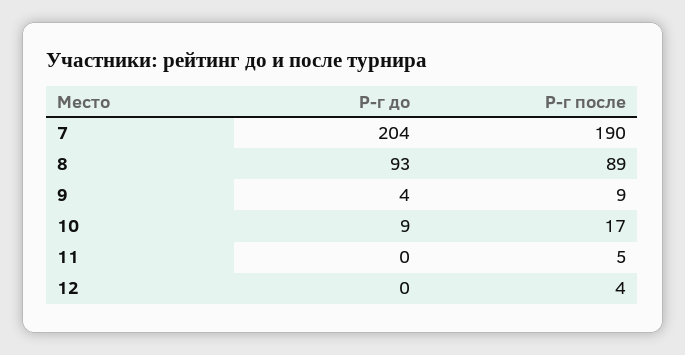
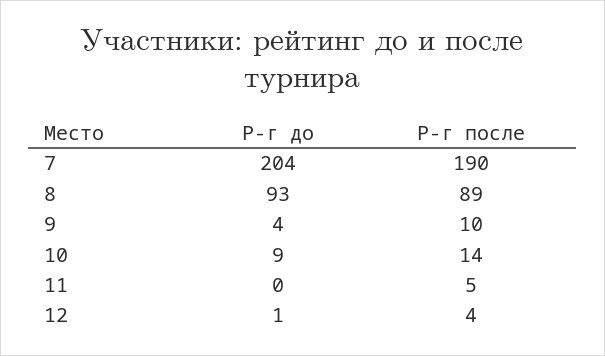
  {
    "Р-г до": {
      "7": 204,
      "8": 93,
      "9": 4,
      "10": 9,
      "11": 0,
-     "12": 0
+     "12": 1
    },
    "Р-г после": {
      "7": 190,
      "8": 89,
-     "9": 9,
+     "9": 10,
-     "10": 17,
+     "10": 14,
      "11": 5,
      "12": 4
    }
  }

